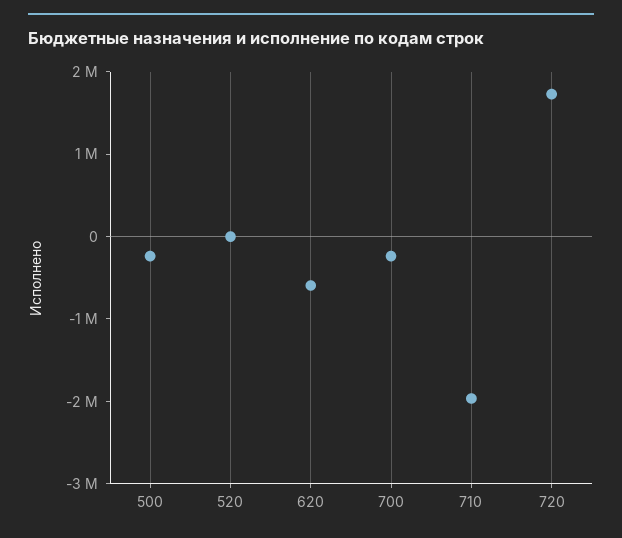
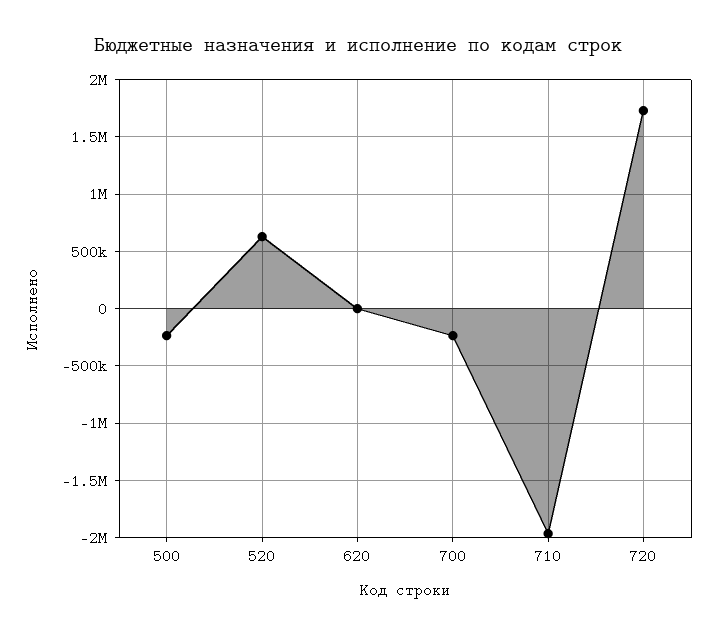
  {
    "500": -200000,
-   "520": 0,
+   "520": 600000,
-   "620": -600000,
+   "620": 0,
    "700": -200000,
    "710": -2000000,
    "720": 1700000
  }

